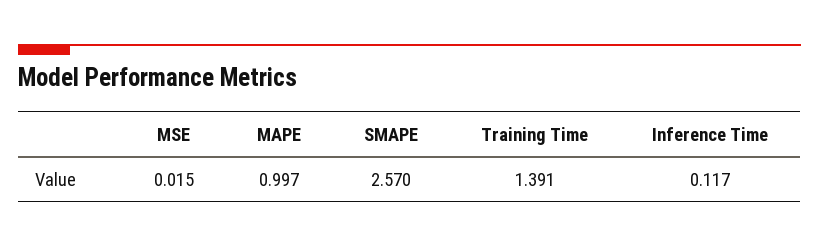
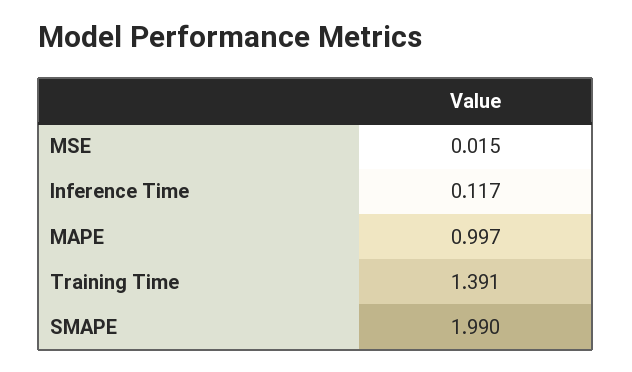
  {
    "MSE": 0.015,
    "MAPE": 0.997,
-   "SMAPE": 2.57,
+   "SMAPE": 1.99,
    "Training Time": 1.391,
    "Inference Time": 0.117
  }

